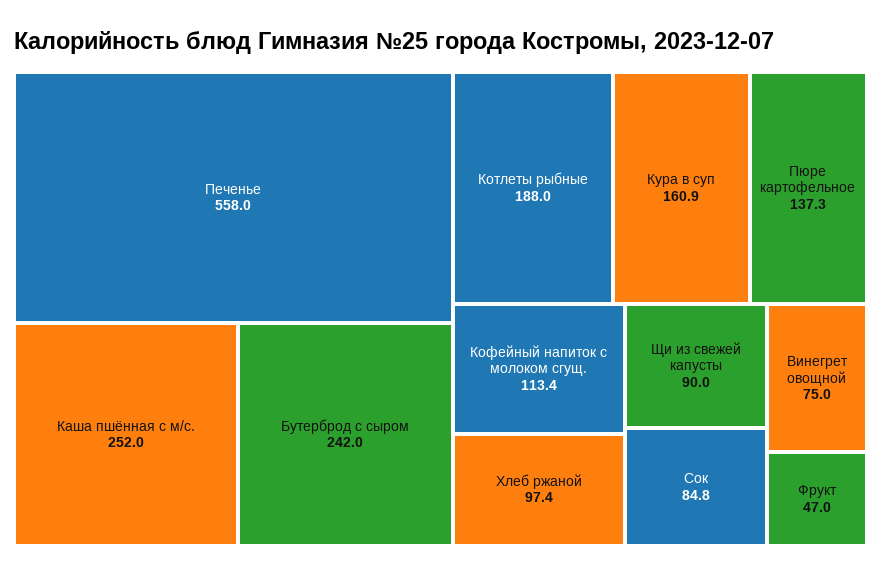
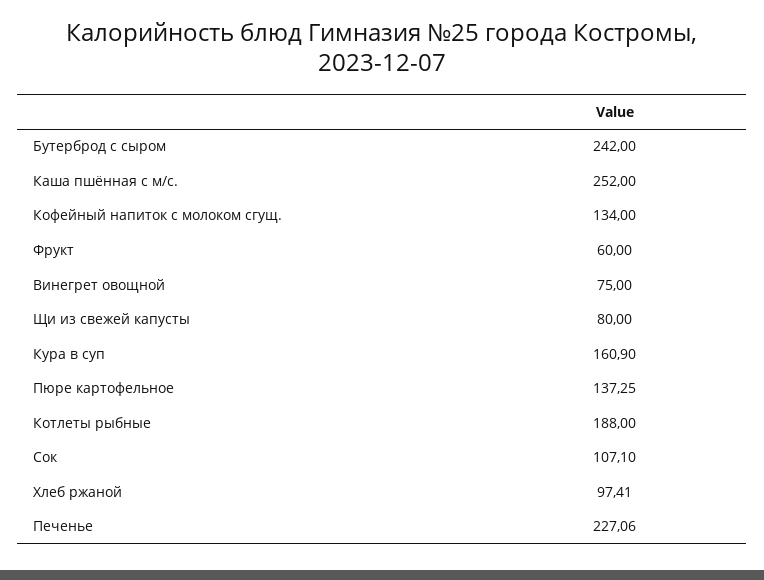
  {
-   "Печенье": 558,
+   "Печенье": 227.06,
    "Каша пшённая с м/с.": 252,
    "Бутерброд с сыром": 242,
    "Котлеты рыбные": 188,
    "Кура в суп": 160.9,
    "Пюре картофельное": 137.25,
-   "Кофейный напиток с молоком сгущ.": 113.4,
+   "Кофейный напиток с молоком сгущ.": 134,
    "Хлеб ржаной": 97.41,
-   "Щи из свежей капусты": 90,
+   "Щи из свежей капусты": 80,
-   "Сок": 84.8,
+   "Сок": 107.1,
    "Винегрет овощной": 75,
-   "Фрукт": 47
+   "Фрукт": 60
  }

